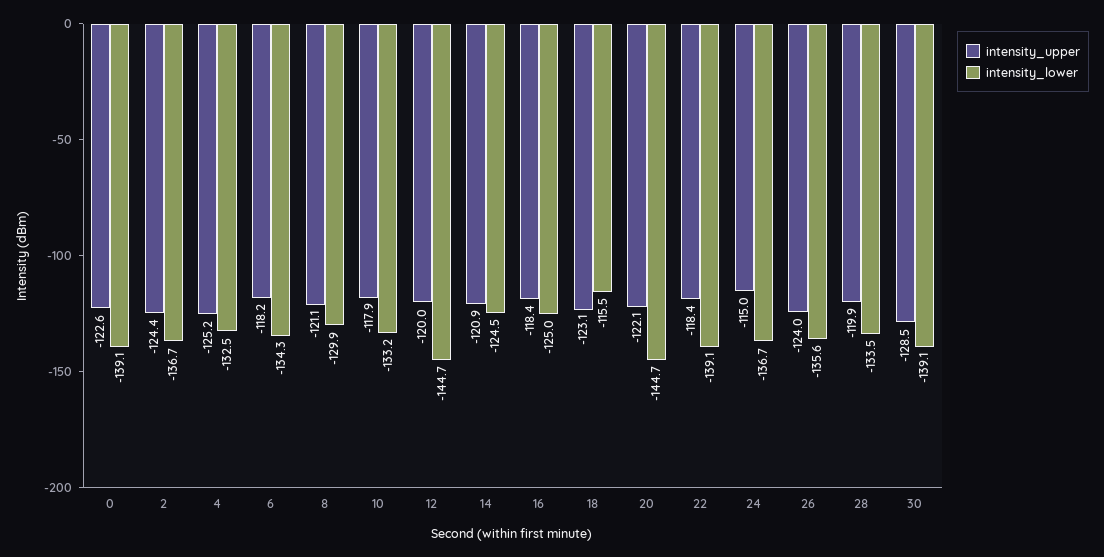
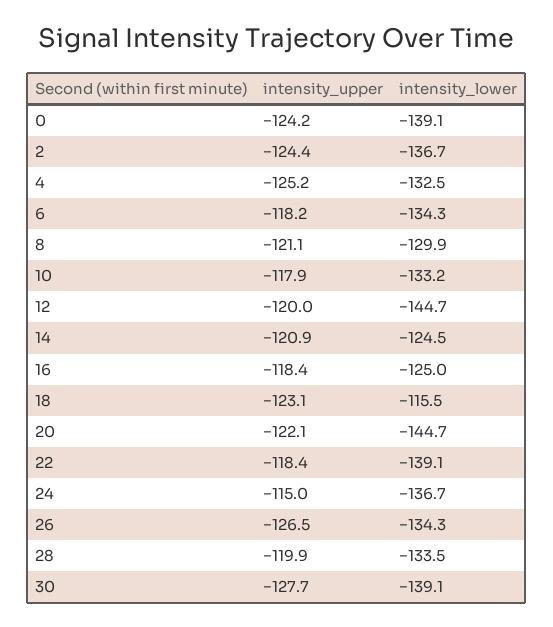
  {
    "intensity_upper": {
-     "0": -122.6,
+     "0": -124.2,
      "2": -124.4,
      "4": -125.2,
      "6": -118.2,
      "8": -121.1,
      "10": -117.9,
      "12": -120,
      "14": -120.9,
      "16": -118.4,
      "18": -123.1,
      "20": -122.1,
      "22": -118.4,
      "24": -115,
-     "26": -124,
+     "26": -126.5,
      "28": -119.9,
-     "30": -128.5
+     "30": -127.7
    },
    "intensity_lower": {
      "0": -139.1,
      "2": -136.7,
      "4": -132.5,
      "6": -134.3,
      "8": -129.9,
      "10": -133.2,
      "12": -144.7,
      "14": -124.5,
      "16": -125,
      "18": -115.5,
      "20": -144.7,
      "22": -139.1,
      "24": -136.7,
-     "26": -135.6,
+     "26": -134.3,
      "28": -133.5,
      "30": -139.1
    }
  }

